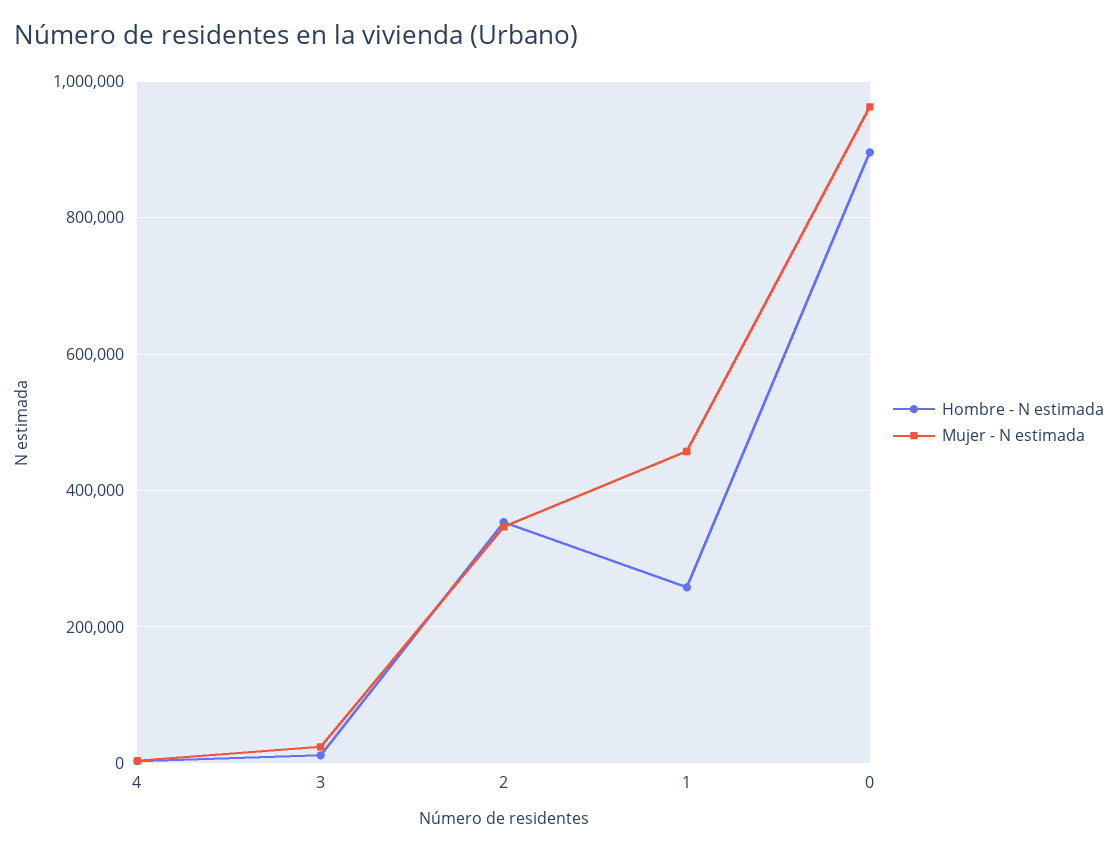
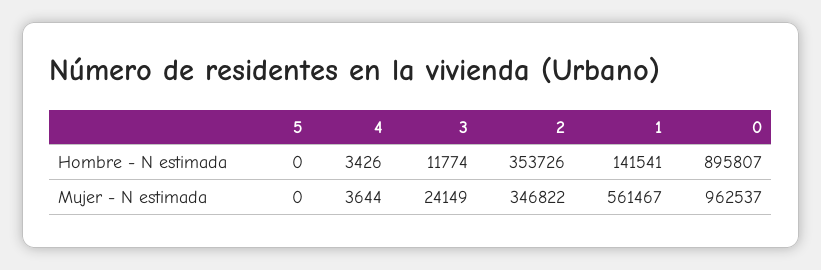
  {
    "Hombre - N estimada": {
      "4": 3426,
      "3": 11774,
      "2": 353726,
-     "1": 260000,
+     "1": 141541,
-     "0": 895807
+     "0": 895807,
+     "5": 0
    },
    "Mujer - N estimada": {
      "4": 3644,
      "3": 24149,
      "2": 346822,
-     "1": 460000,
+     "1": 561467,
-     "0": 962537
+     "0": 962537,
+     "5": 0
    }
  }

